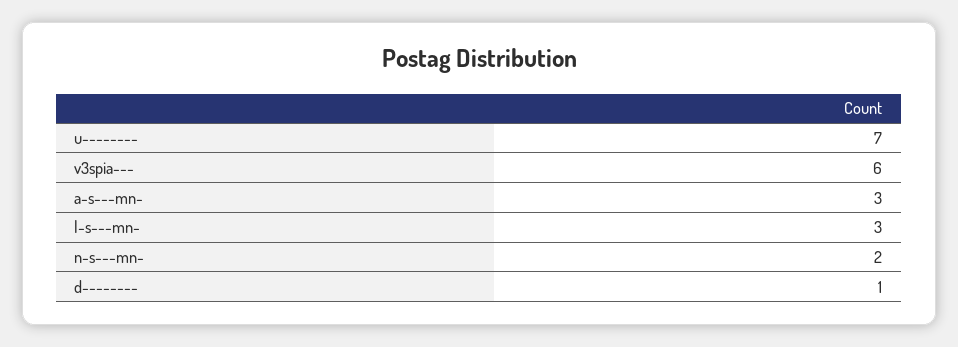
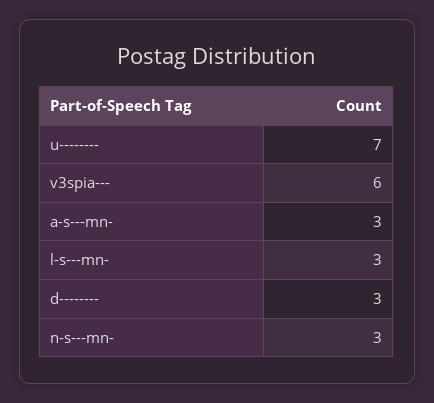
  {
    "u--------": 7,
    "v3spia---": 6,
    "a-s---mn-": 3,
    "l-s---mn-": 3,
-   "n-s---mn-": 2,
+   "n-s---mn-": 3,
-   "d--------": 1
+   "d--------": 3
  }

